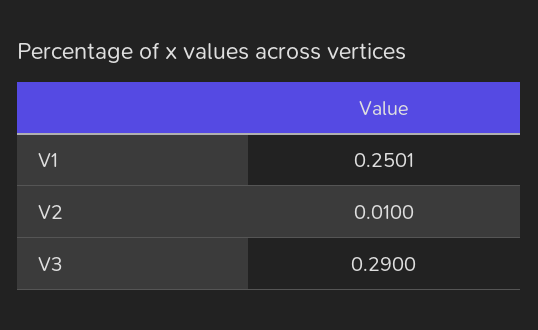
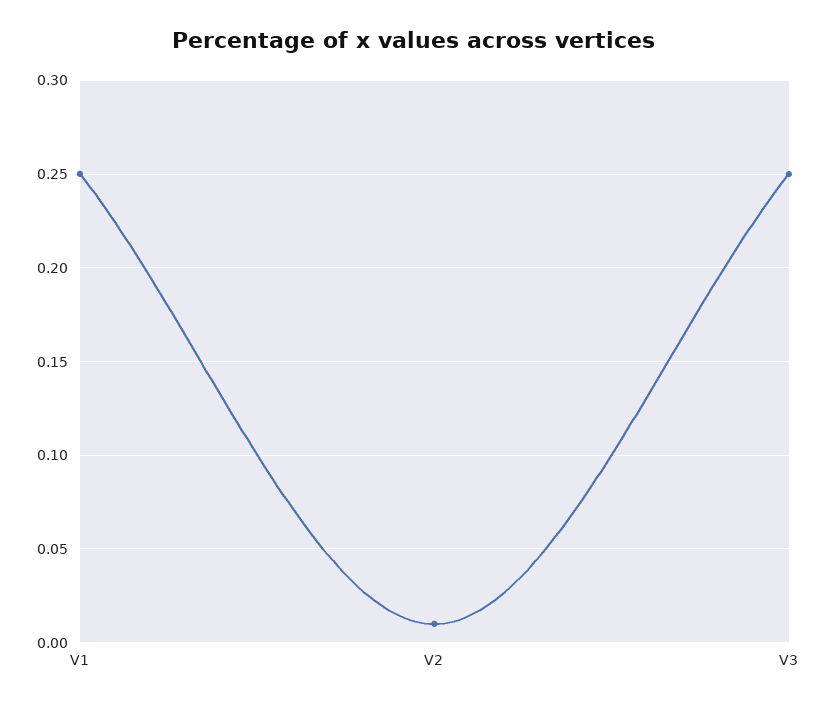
  {
    "V1": 0.2501,
    "V2": 0.01,
-   "V3": 0.29
+   "V3": 0.25
  }

